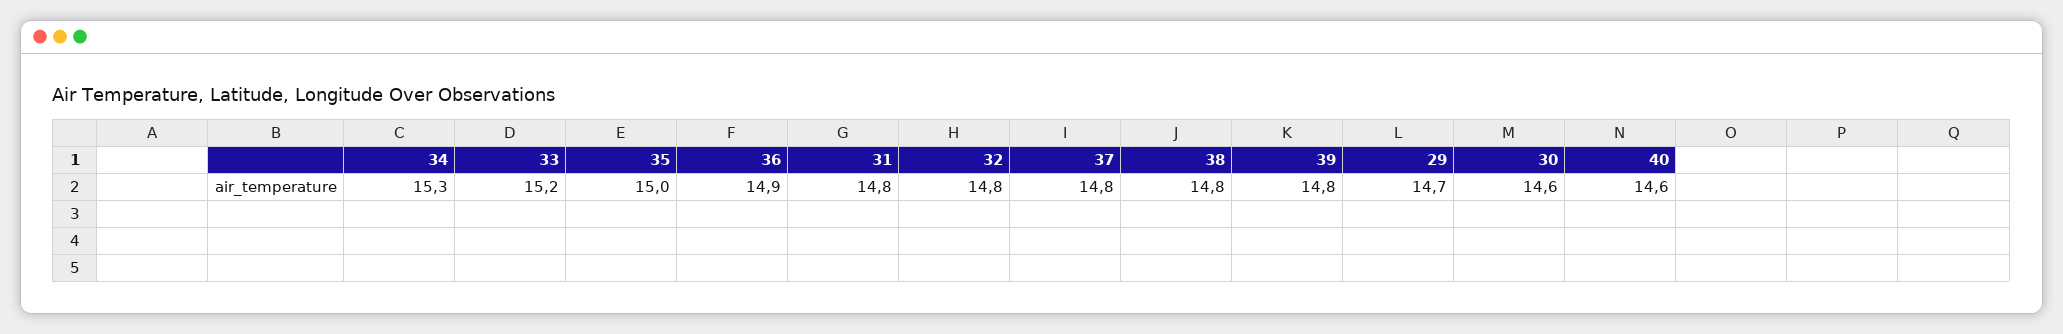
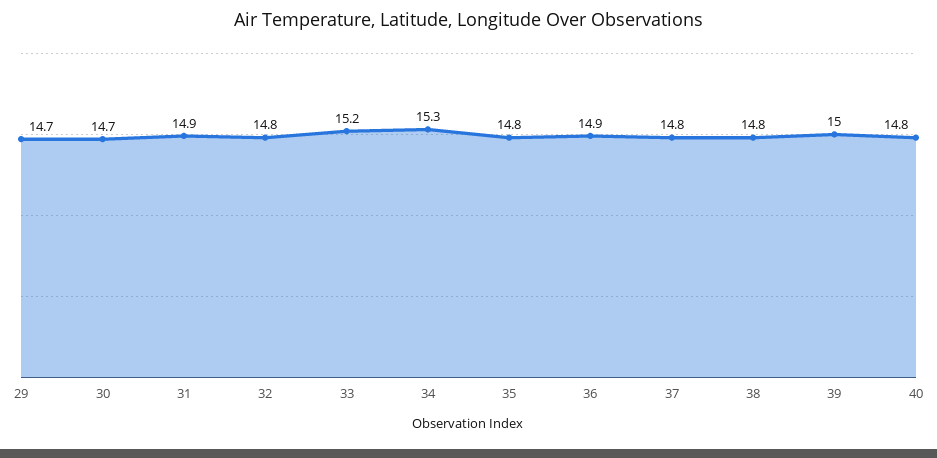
  {
    "34": 15.3,
    "33": 15.2,
-   "35": 15,
+   "35": 14.8,
    "36": 14.9,
-   "31": 14.8,
+   "31": 14.9,
    "32": 14.8,
    "37": 14.8,
    "38": 14.8,
-   "39": 14.8,
+   "39": 15,
    "29": 14.7,
-   "30": 14.6,
+   "30": 14.7,
-   "40": 14.6
+   "40": 14.8
  }

